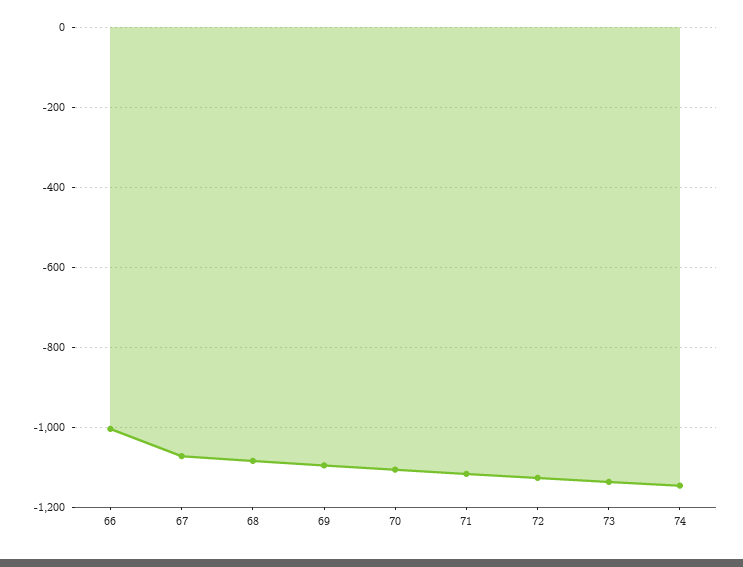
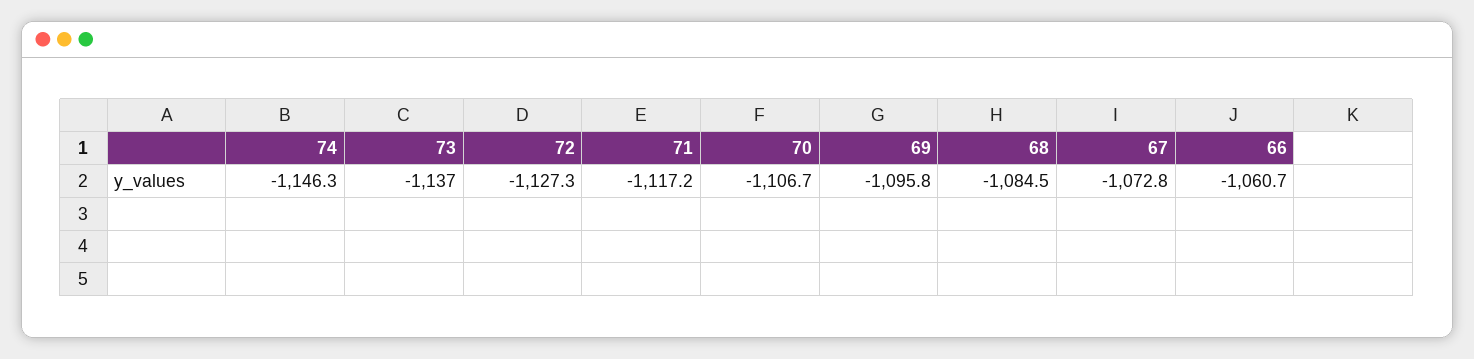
  {
-   "66": -1000,
+   "66": -1060.7,
    "67": -1072.8,
    "68": -1084.5,
    "69": -1095.8,
    "70": -1106.7,
    "71": -1117.2,
    "72": -1127.3,
    "73": -1137,
    "74": -1146.3
  }

